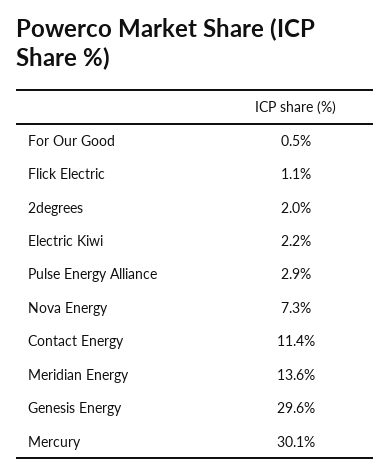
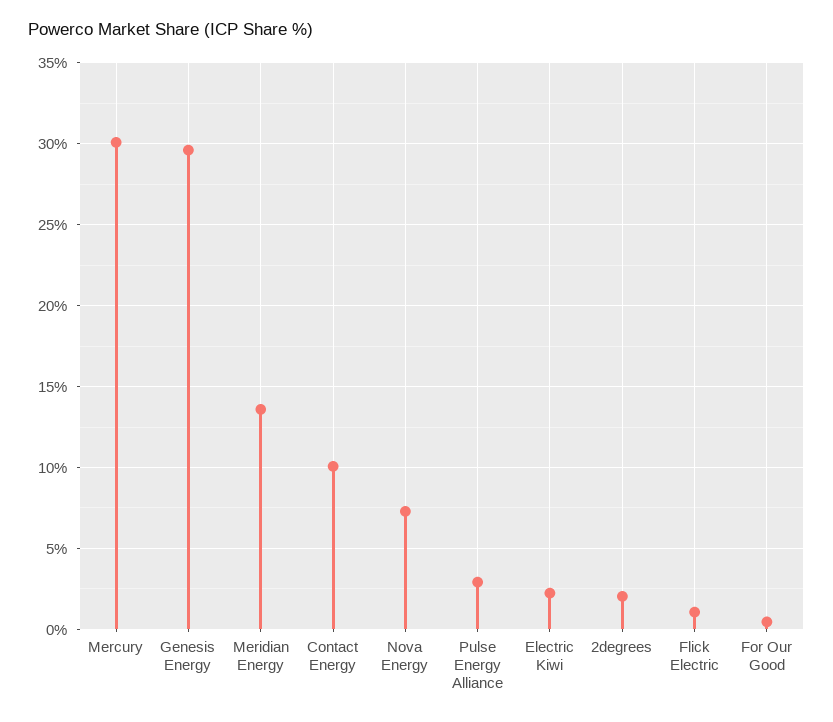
  {
    "For Our Good": 0.5,
    "Flick Electric": 1.1,
    "2degrees": 2,
    "Electric Kiwi": 2.2,
    "Pulse Energy Alliance": 2.9,
    "Nova Energy": 7.3,
-   "Contact Energy": 11.4,
+   "Contact Energy": 10,
    "Meridian Energy": 13.6,
    "Genesis Energy": 29.6,
    "Mercury": 30.1
  }

